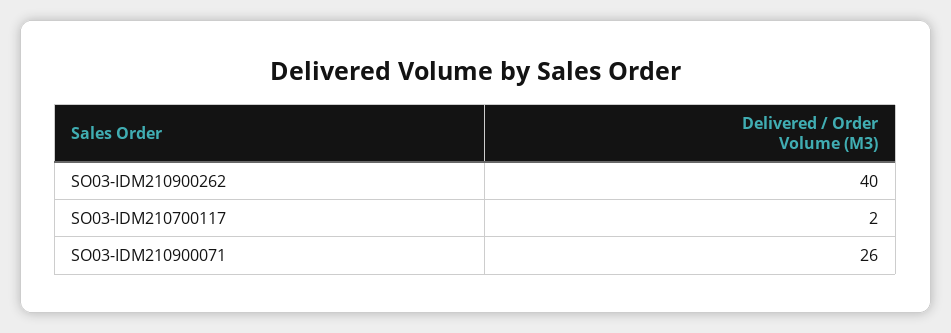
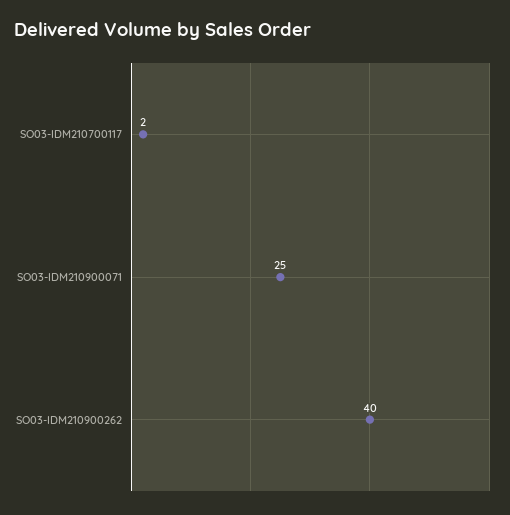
  {
    "SO03-IDM210900262": 40,
    "SO03-IDM210700117": 2,
-   "SO03-IDM210900071": 26
+   "SO03-IDM210900071": 25
  }

